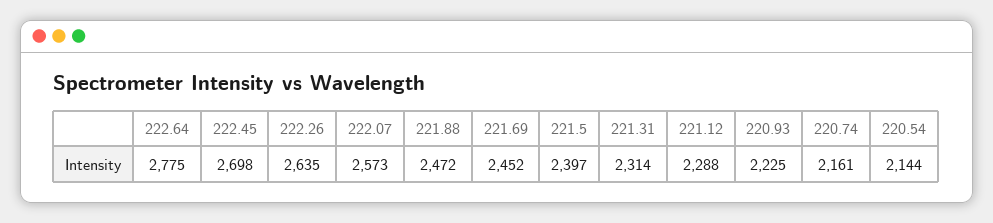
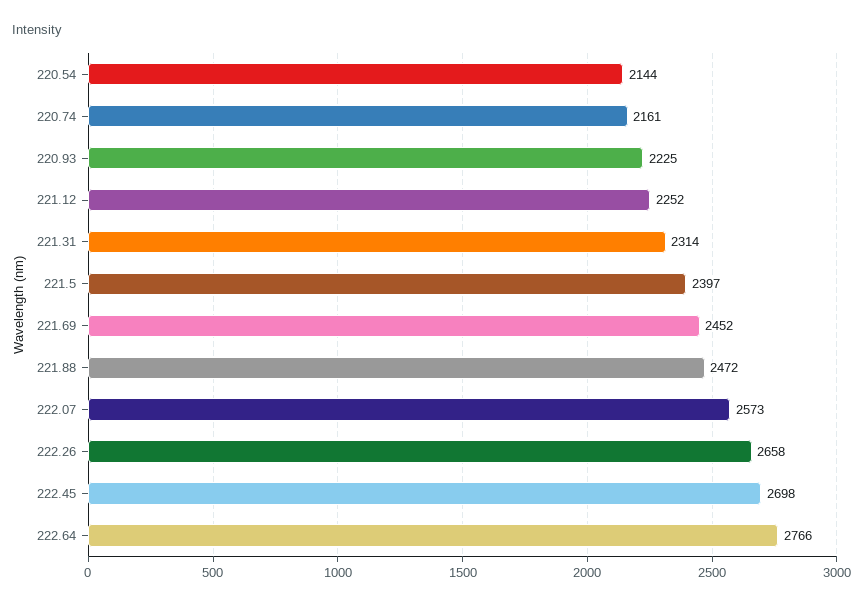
  {
-   "222.64": 2775,
+   "222.64": 2766,
    "222.45": 2698,
-   "222.26": 2635,
+   "222.26": 2658,
    "222.07": 2573,
    "221.88": 2472,
    "221.69": 2452,
    "221.5": 2397,
    "221.31": 2314,
-   "221.12": 2288,
+   "221.12": 2252,
    "220.93": 2225,
    "220.74": 2161,
    "220.54": 2144
  }

